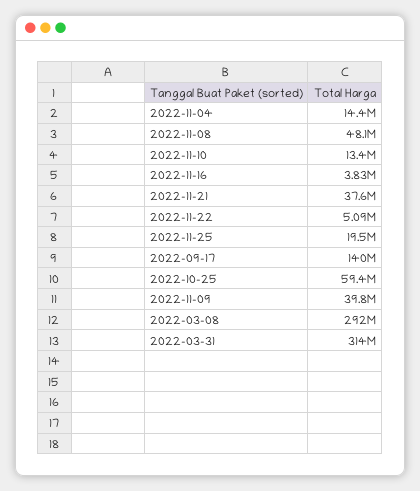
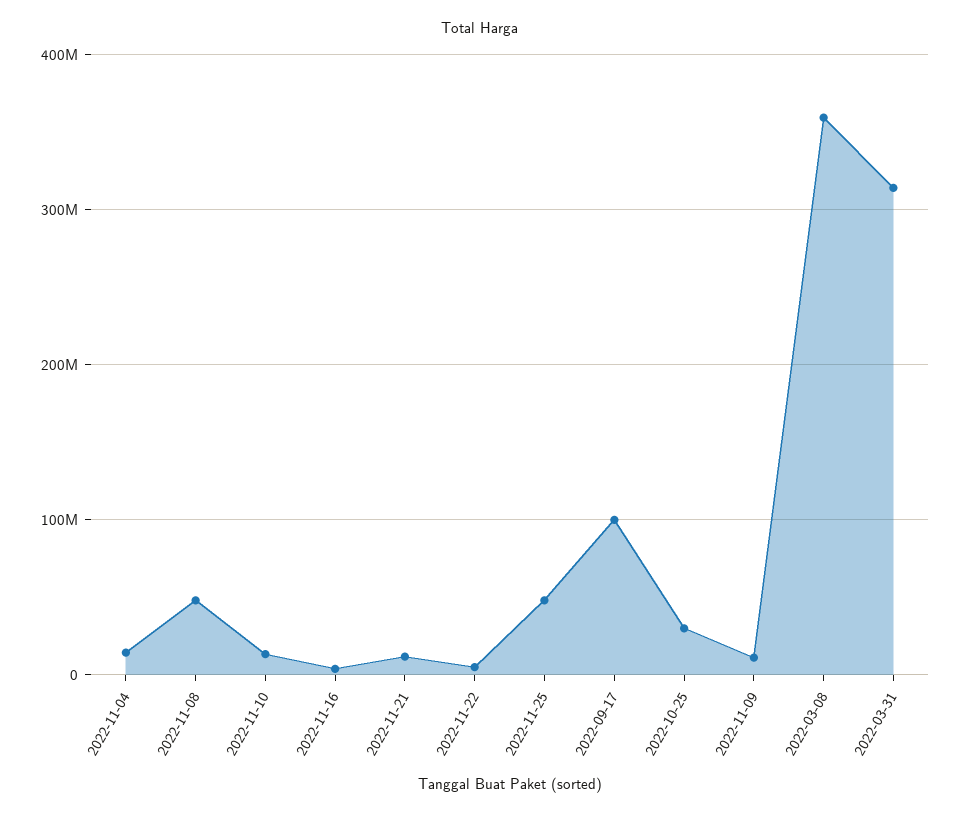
  {
    "2022-11-04": 14400000,
    "2022-11-08": 48100000,
    "2022-11-10": 13400000,
    "2022-11-16": 3830000,
-   "2022-11-21": 37600000,
+   "2022-11-21": 10000000,
    "2022-11-22": 5090000,
-   "2022-11-25": 19500000,
+   "2022-11-25": 50000000,
-   "2022-09-17": 140000000,
+   "2022-09-17": 100000000,
-   "2022-10-25": 59400000,
+   "2022-10-25": 30000000,
-   "2022-11-09": 39800000,
+   "2022-11-09": 10000000,
-   "2022-03-08": 292000000,
+   "2022-03-08": 360000000,
    "2022-03-31": 314000000
  }

